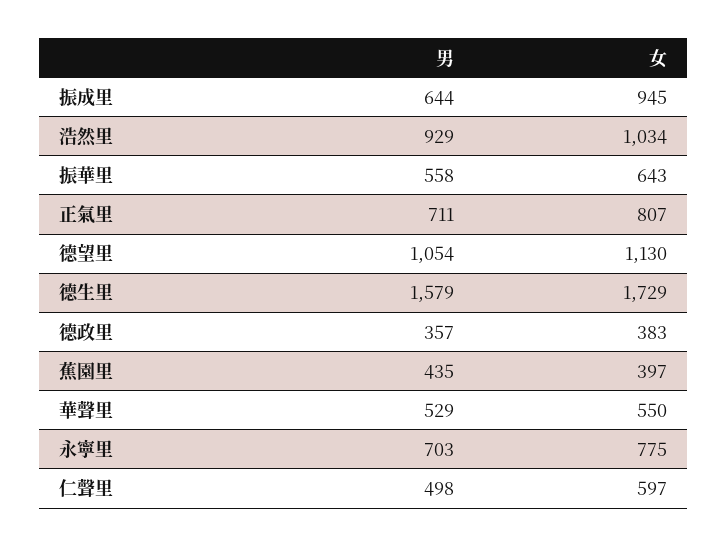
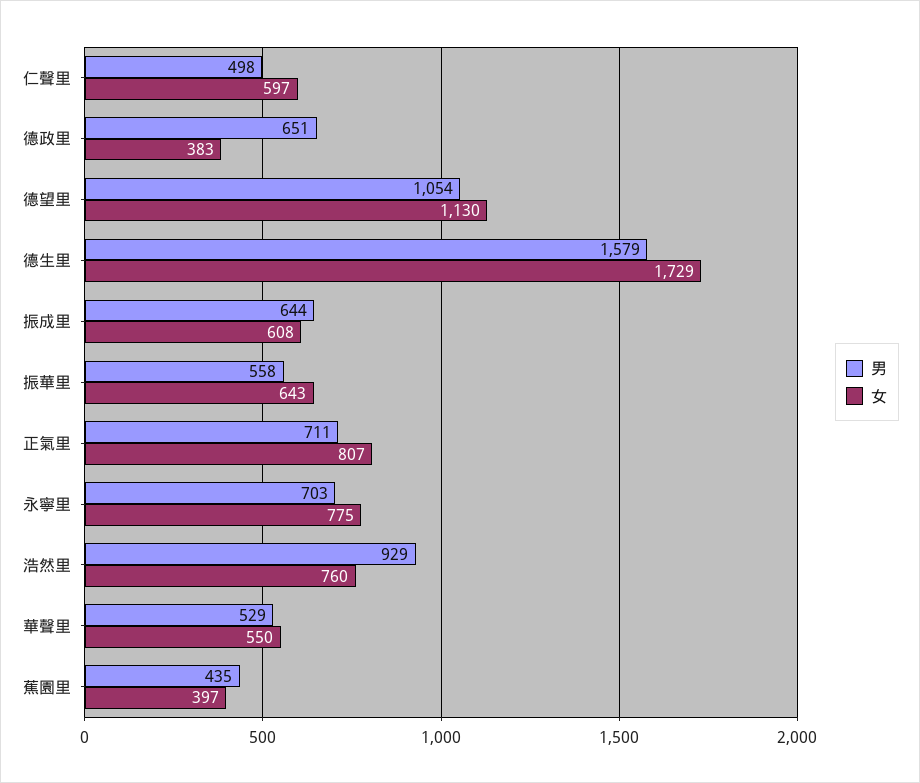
  {
    "男": {
      "振成里": 644,
      "浩然里": 929,
      "振華里": 558,
      "正氣里": 711,
      "德望里": 1054,
      "德生里": 1579,
-     "德政里": 357,
+     "德政里": 651,
      "蕉園里": 435,
      "華聲里": 529,
      "永寧里": 703,
      "仁聲里": 498
    },
    "女": {
-     "振成里": 945,
+     "振成里": 608,
-     "浩然里": 1034,
+     "浩然里": 760,
      "振華里": 643,
      "正氣里": 807,
      "德望里": 1130,
      "德生里": 1729,
      "德政里": 383,
      "蕉園里": 397,
      "華聲里": 550,
      "永寧里": 775,
      "仁聲里": 597
    }
  }

